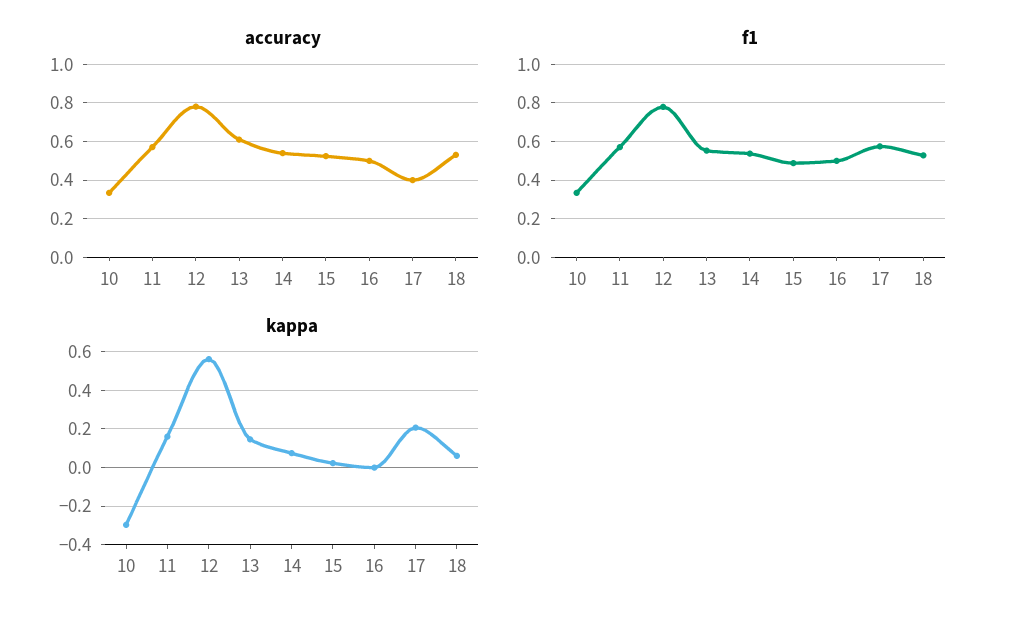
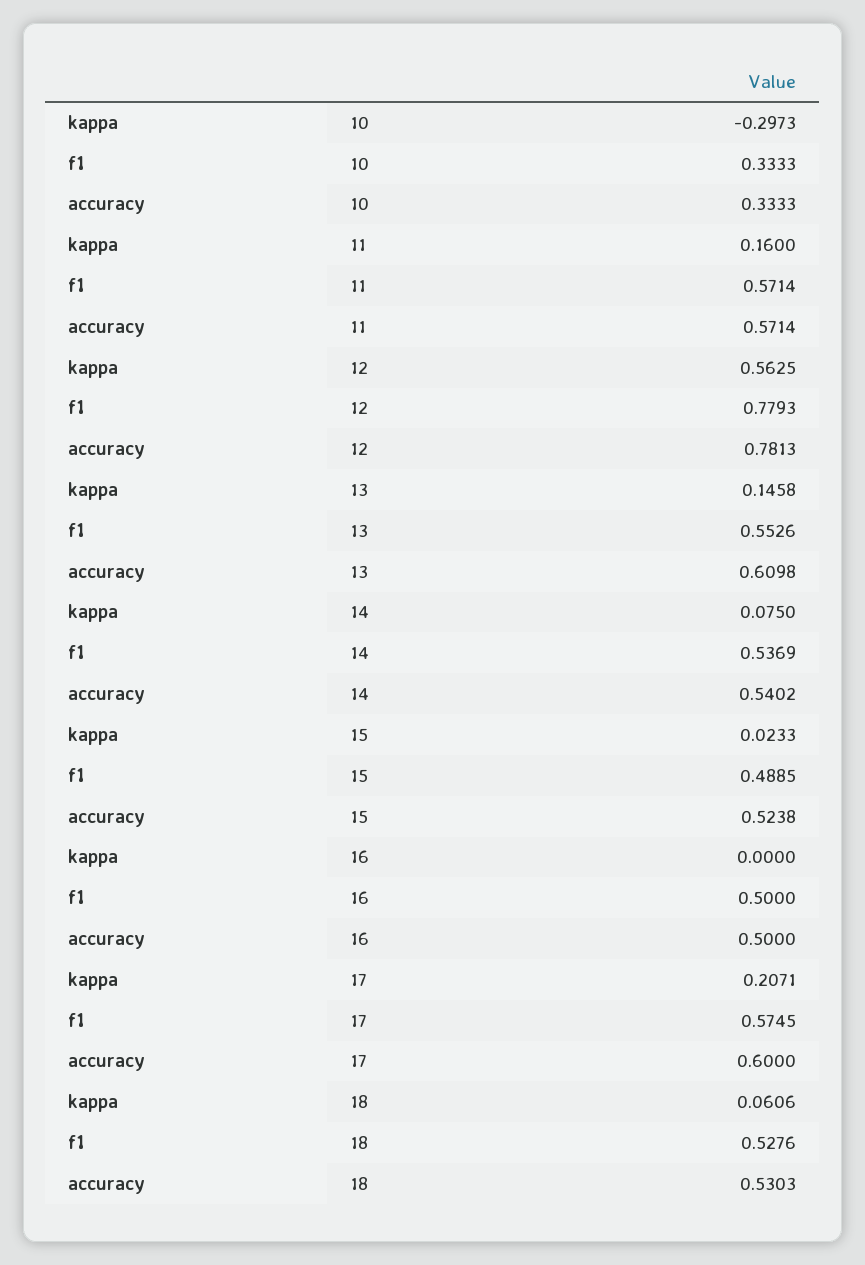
  {
    "accuracy": {
      "10": 0.3333,
      "11": 0.5714,
      "12": 0.7813,
      "13": 0.6098,
      "14": 0.5402,
      "15": 0.5238,
      "16": 0.5,
-     "17": 0.4,
+     "17": 0.6,
      "18": 0.5303
    },
    "f1": {
      "10": 0.3333,
      "11": 0.5714,
      "12": 0.7793,
      "13": 0.5526,
      "14": 0.5369,
      "15": 0.4885,
      "16": 0.5,
      "17": 0.5745,
      "18": 0.5276
    },
    "kappa": {
      "10": -0.2973,
      "11": 0.16,
      "12": 0.5625,
      "13": 0.1458,
      "14": 0.075,
      "15": 0.0233,
      "16": 0,
      "17": 0.2071,
      "18": 0.0606
    }
  }

